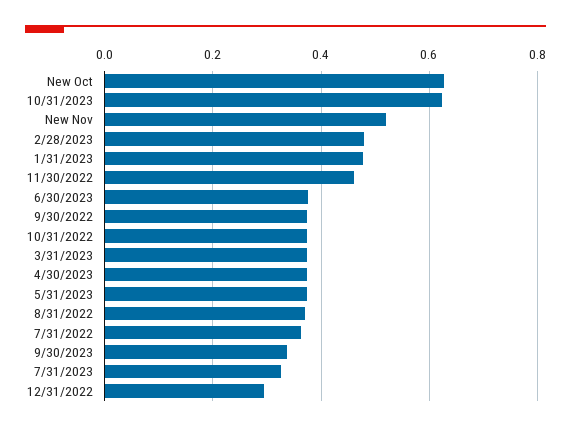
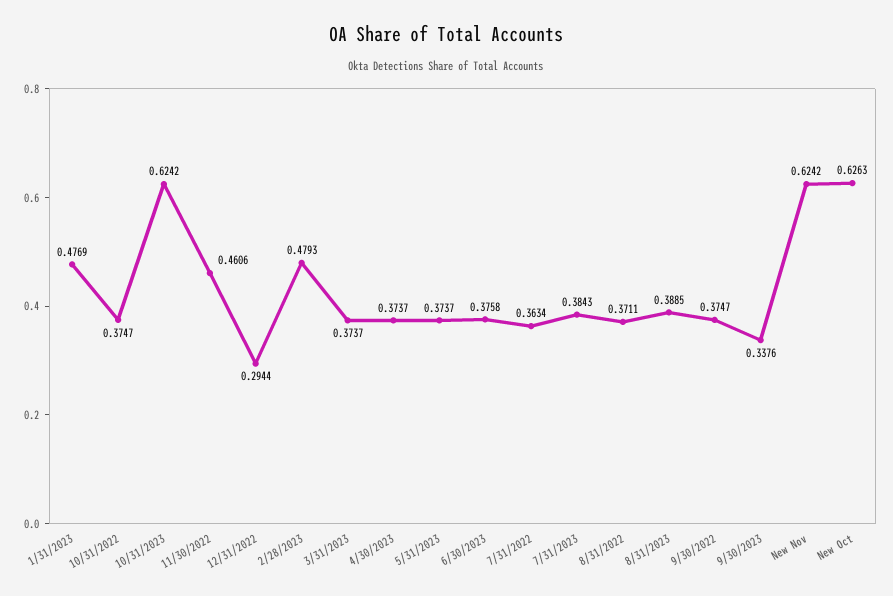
  {
    "New Oct": 0.6263,
    "10/31/2023": 0.6242,
-   "New Nov": 0.52,
+   "New Nov": 0.6242,
    "2/28/2023": 0.4793,
    "1/31/2023": 0.4769,
    "11/30/2022": 0.4606,
    "6/30/2023": 0.3758,
    "9/30/2022": 0.3747,
    "10/31/2022": 0.3747,
    "3/31/2023": 0.3737,
    "4/30/2023": 0.3737,
    "5/31/2023": 0.3737,
    "8/31/2022": 0.3711,
    "7/31/2022": 0.3634,
    "9/30/2023": 0.3376,
-   "7/31/2023": 0.32,
+   "7/31/2023": 0.3843,
-   "12/31/2022": 0.2944
+   "12/31/2022": 0.2944,
+   "8/31/2023": 0.3885
  }

